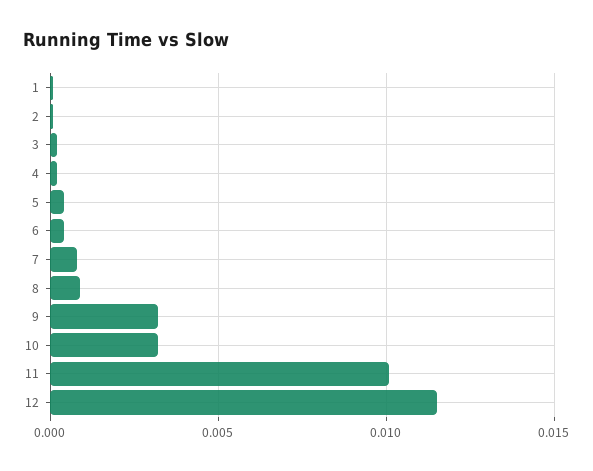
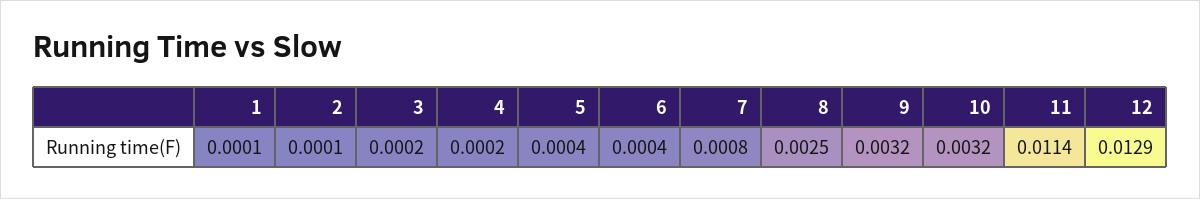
  {
    "1": 0.0001,
    "2": 0.0001,
    "3": 0.0002,
    "4": 0.0002,
    "5": 0.0004,
    "6": 0.0004,
    "7": 0.0008,
-   "8": 0.001,
+   "8": 0.0025,
    "9": 0.0032,
    "10": 0.0032,
-   "11": 0.01,
+   "11": 0.0114,
-   "12": 0.0115
+   "12": 0.0129
  }

